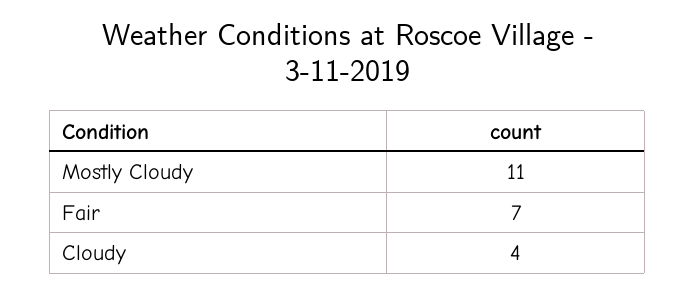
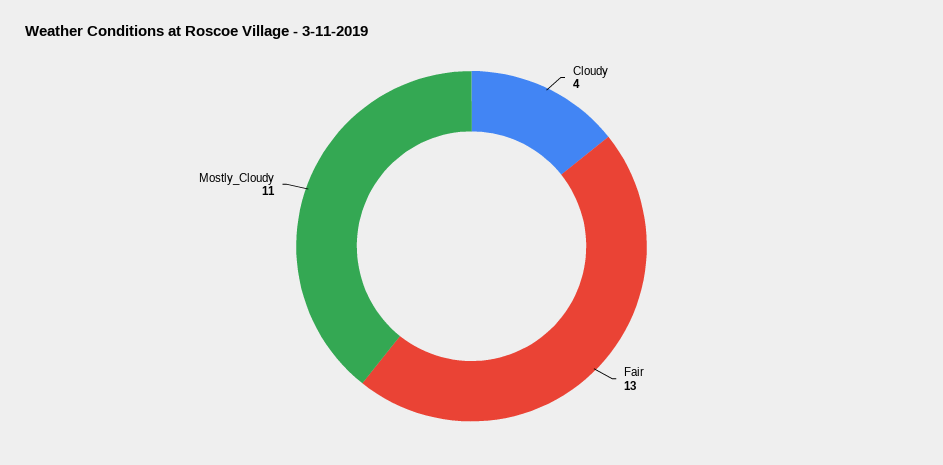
  {
    "Mostly Cloudy": 11,
-   "Fair": 7,
+   "Fair": 13,
    "Cloudy": 4
  }

